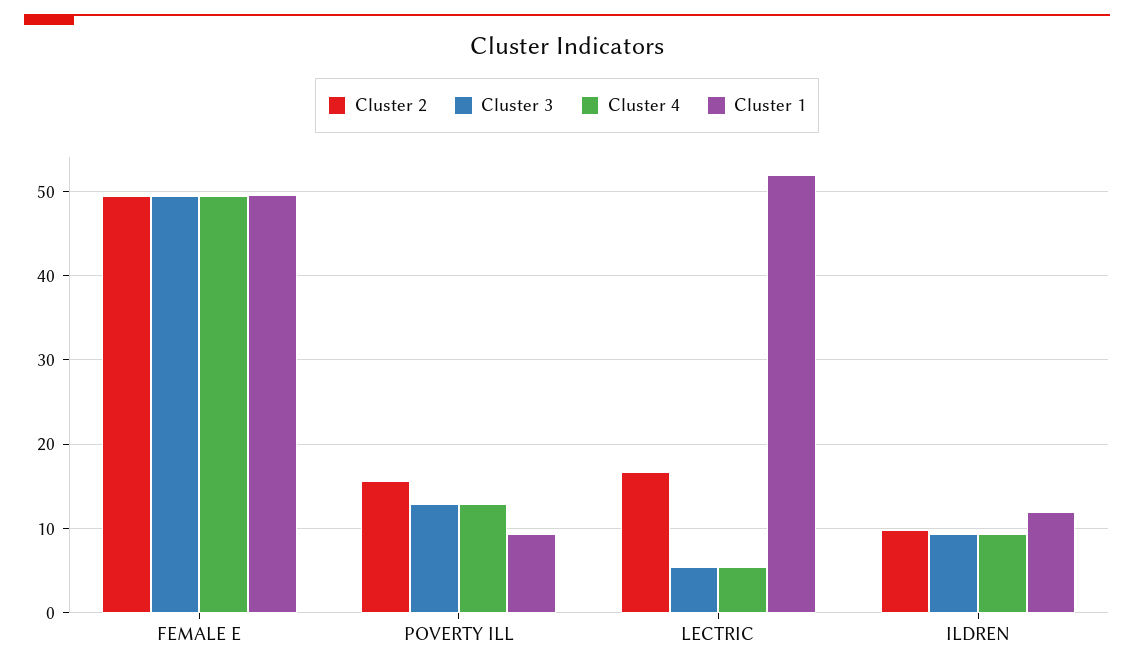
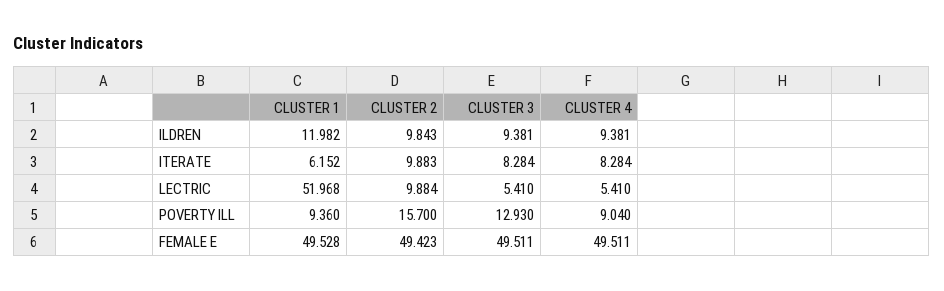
  {
    "Cluster 2": {
      "FEMALE E": 49.423,
      "POVERTY ILL": 15.7,
-     "LECTRIC": 17,
+     "LECTRIC": 9.884,
-     "ILDREN": 9.843
+     "ILDREN": 9.843,
+     "ITERATE": 9.883
    },
    "Cluster 3": {
      "FEMALE E": 49.511,
      "POVERTY ILL": 12.93,
      "LECTRIC": 5.41,
-     "ILDREN": 9.381
+     "ILDREN": 9.381,
+     "ITERATE": 8.284
    },
    "Cluster 4": {
      "FEMALE E": 49.511,
-     "POVERTY ILL": 13,
+     "POVERTY ILL": 9.04,
      "LECTRIC": 5.41,
-     "ILDREN": 9.381
+     "ILDREN": 9.381,
+     "ITERATE": 8.284
    },
    "Cluster 1": {
      "FEMALE E": 49.528,
      "POVERTY ILL": 9.36,
      "LECTRIC": 51.968,
-     "ILDREN": 11.982
+     "ILDREN": 11.982,
+     "ITERATE": 6.152
    }
  }

